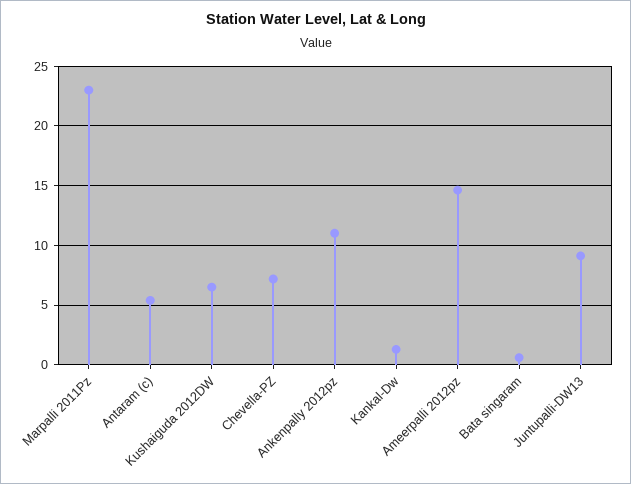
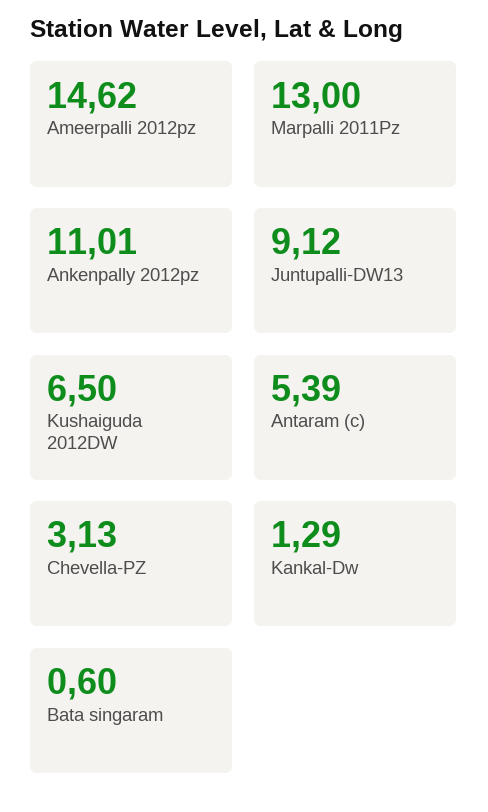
  {
-   "Marpalli 2011Pz": 23,
+   "Marpalli 2011Pz": 13,
    "Antaram (c)": 5.39,
    "Kushaiguda 2012DW": 6.5,
-   "Chevella-PZ": 7,
+   "Chevella-PZ": 3.13,
    "Ankenpally 2012pz": 11.01,
    "Kankal-Dw": 1.29,
    "Ameerpalli 2012pz": 14.62,
    "Bata singaram": 0.6,
    "Juntupalli-DW13": 9.12
  }

